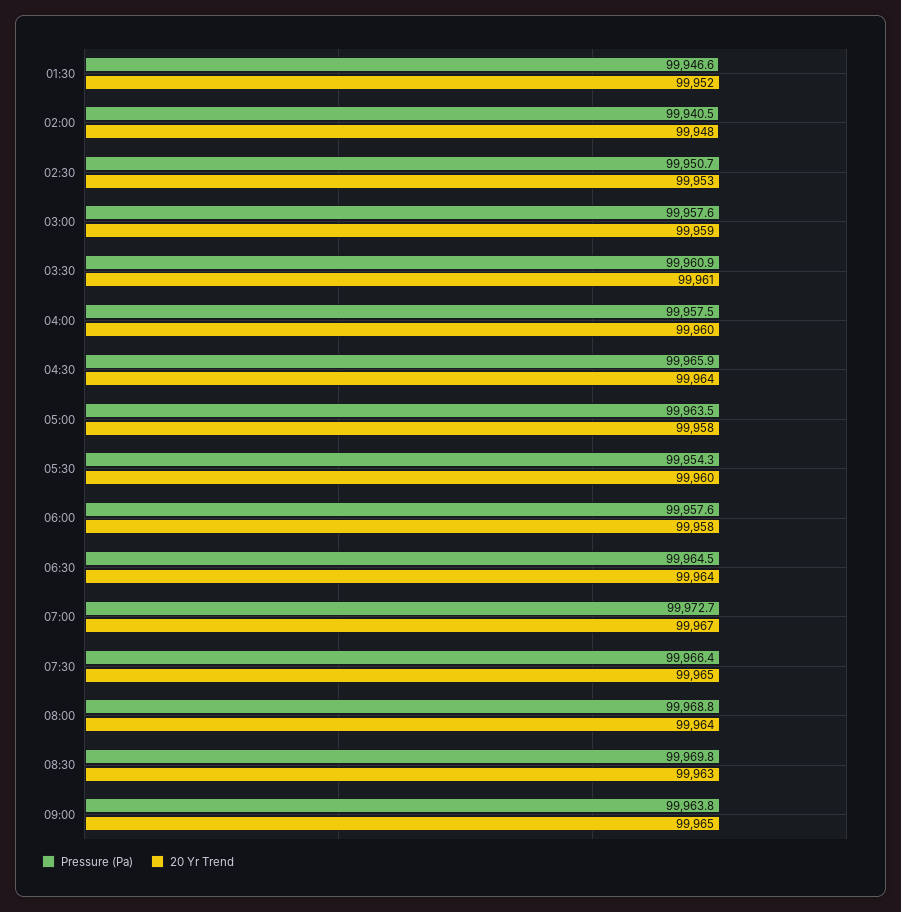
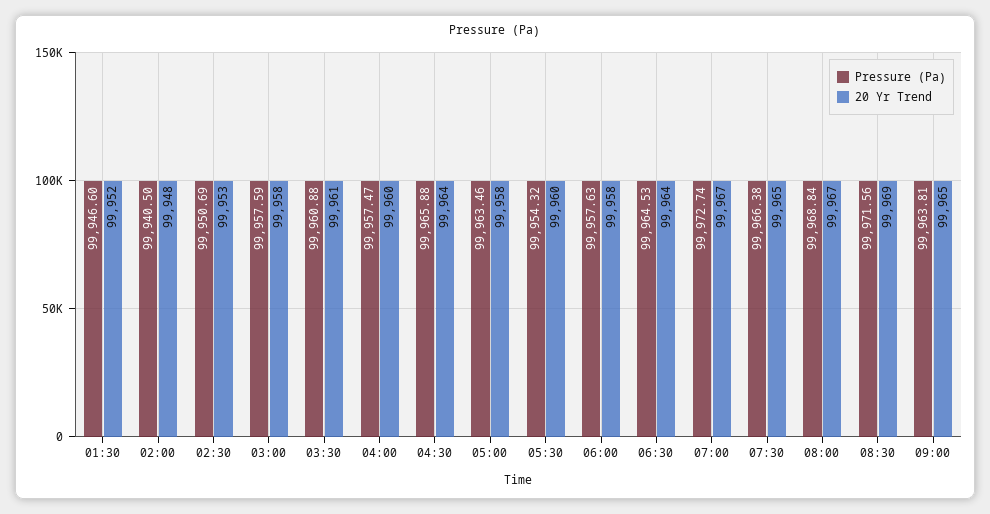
  {
    "Pressure (Pa)": {
      "01:30": 99946.6,
      "02:00": 99940.5,
      "02:30": 99950.69,
      "03:00": 99957.59,
      "03:30": 99960.88,
      "04:00": 99957.47,
      "04:30": 99965.88,
      "05:00": 99963.46,
      "05:30": 99954.32,
      "06:00": 99957.63,
      "06:30": 99964.53,
      "07:00": 99972.74,
      "07:30": 99966.38,
      "08:00": 99968.84,
-     "08:30": 99969.8,
+     "08:30": 99971.56,
      "09:00": 99963.81
    },
    "20 Yr Trend": {
      "01:30": 99952,
      "02:00": 99948,
      "02:30": 99953,
-     "03:00": 99959,
+     "03:00": 99958,
      "03:30": 99961,
      "04:00": 99960,
      "04:30": 99964,
      "05:00": 99958,
      "05:30": 99960,
      "06:00": 99958,
      "06:30": 99964,
      "07:00": 99967,
      "07:30": 99965,
-     "08:00": 99964,
+     "08:00": 99967,
-     "08:30": 99963,
+     "08:30": 99969,
      "09:00": 99965
    }
  }

